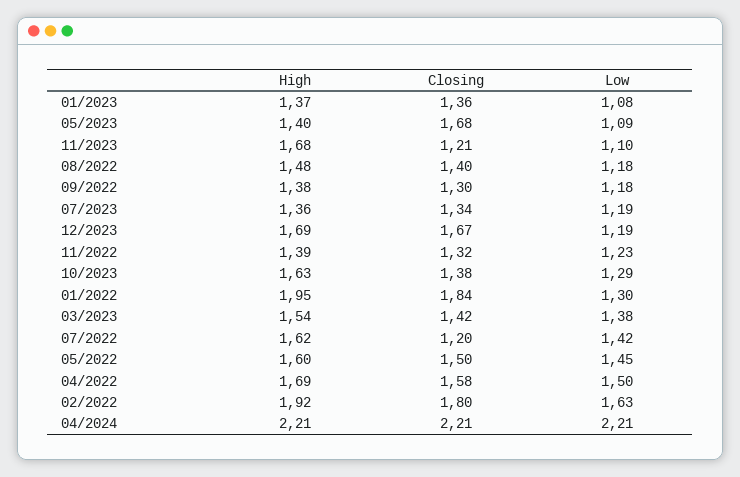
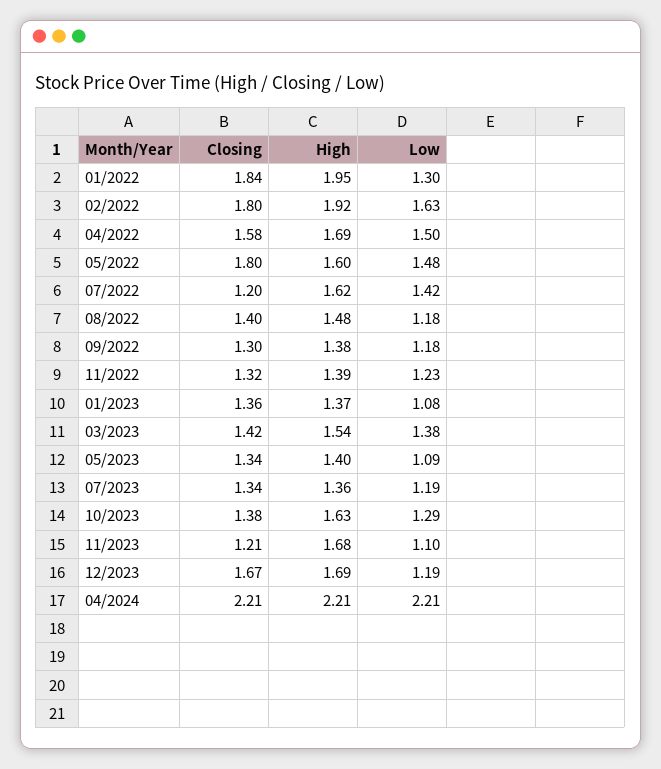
  {
    "High": {
      "01/2023": 1.37,
      "05/2023": 1.4,
      "11/2023": 1.68,
      "08/2022": 1.48,
      "09/2022": 1.38,
      "07/2023": 1.36,
      "12/2023": 1.69,
      "11/2022": 1.39,
      "10/2023": 1.63,
      "01/2022": 1.95,
      "03/2023": 1.54,
      "07/2022": 1.62,
      "05/2022": 1.6,
      "04/2022": 1.69,
      "02/2022": 1.92,
      "04/2024": 2.21
    },
    "Closing": {
      "01/2023": 1.36,
-     "05/2023": 1.68,
+     "05/2023": 1.34,
      "11/2023": 1.21,
      "08/2022": 1.4,
      "09/2022": 1.3,
      "07/2023": 1.34,
      "12/2023": 1.67,
      "11/2022": 1.32,
      "10/2023": 1.38,
      "01/2022": 1.84,
      "03/2023": 1.42,
      "07/2022": 1.2,
-     "05/2022": 1.5,
+     "05/2022": 1.8,
      "04/2022": 1.58,
      "02/2022": 1.8,
      "04/2024": 2.21
    },
    "Low": {
      "01/2023": 1.08,
      "05/2023": 1.09,
      "11/2023": 1.1,
      "08/2022": 1.18,
      "09/2022": 1.18,
      "07/2023": 1.19,
      "12/2023": 1.19,
      "11/2022": 1.23,
      "10/2023": 1.29,
      "01/2022": 1.3,
      "03/2023": 1.38,
      "07/2022": 1.42,
-     "05/2022": 1.45,
+     "05/2022": 1.48,
      "04/2022": 1.5,
      "02/2022": 1.63,
      "04/2024": 2.21
    }
  }

